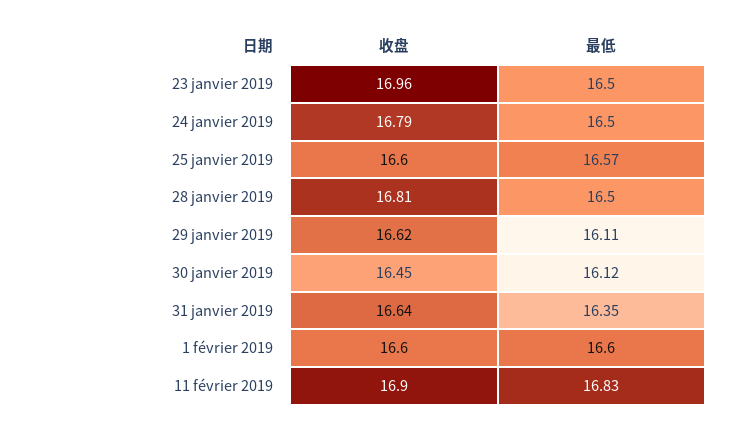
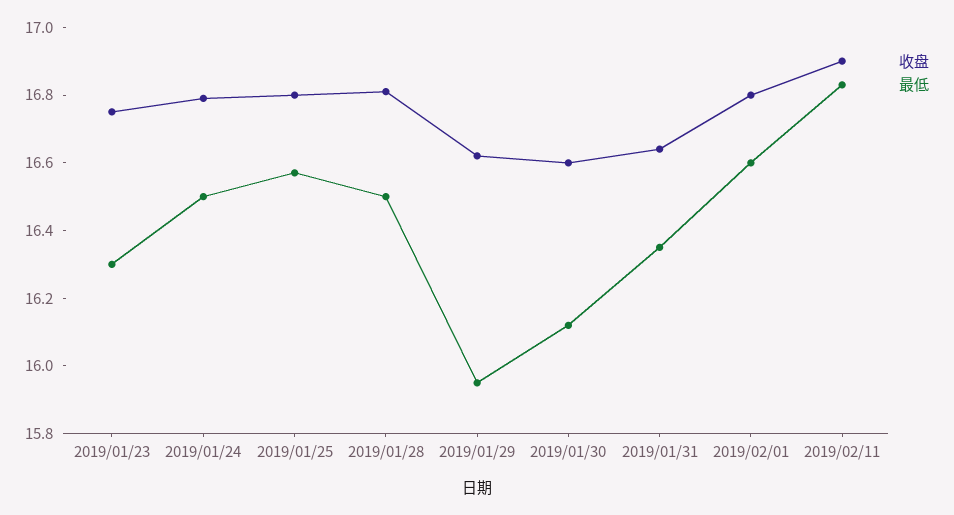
  {
    "收盘": {
-     "23 janvier 2019": 16.96,
+     "23 janvier 2019": 16.75,
      "24 janvier 2019": 16.79,
-     "25 janvier 2019": 16.6,
+     "25 janvier 2019": 16.8,
      "28 janvier 2019": 16.81,
      "29 janvier 2019": 16.62,
-     "30 janvier 2019": 16.45,
+     "30 janvier 2019": 16.6,
      "31 janvier 2019": 16.64,
-     "1 février 2019": 16.6,
+     "1 février 2019": 16.8,
      "11 février 2019": 16.9
    },
    "最低": {
-     "23 janvier 2019": 16.5,
+     "23 janvier 2019": 16.3,
      "24 janvier 2019": 16.5,
      "25 janvier 2019": 16.57,
      "28 janvier 2019": 16.5,
-     "29 janvier 2019": 16.11,
+     "29 janvier 2019": 15.95,
      "30 janvier 2019": 16.12,
      "31 janvier 2019": 16.35,
      "1 février 2019": 16.6,
      "11 février 2019": 16.83
    }
  }

